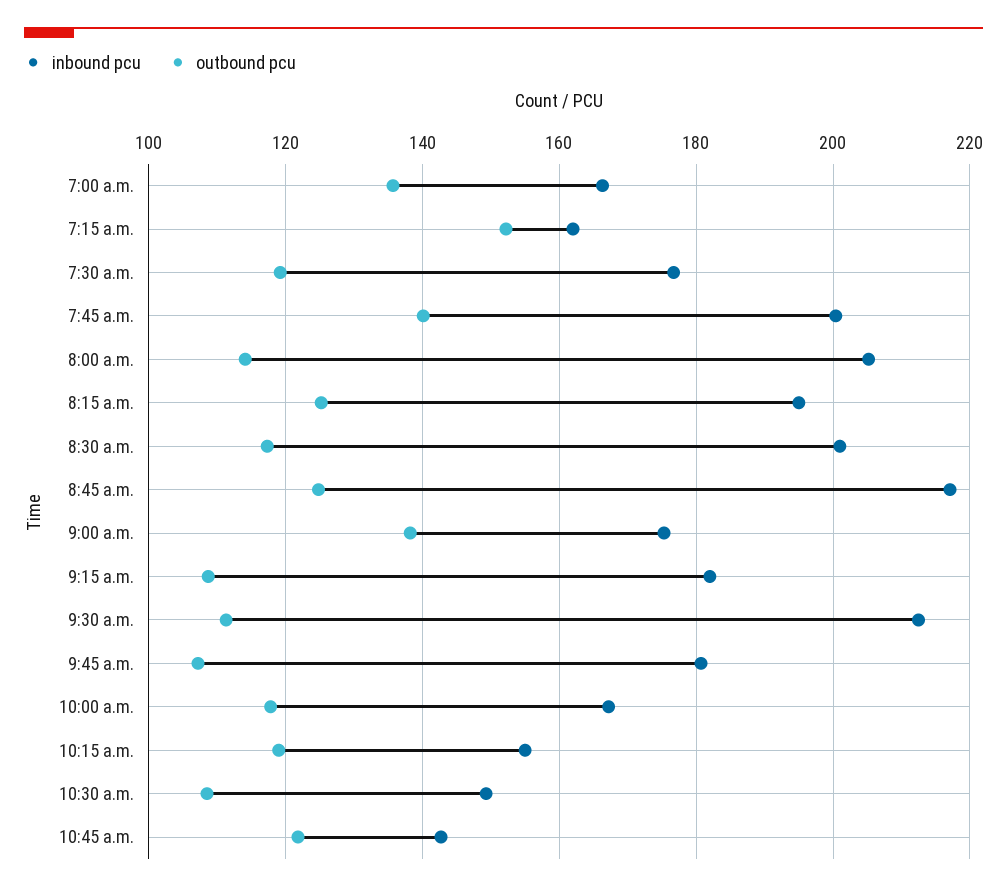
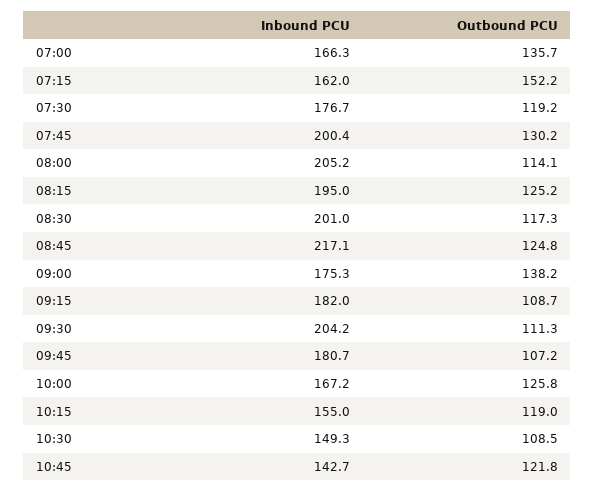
  {
    "inbound pcu": {
      "7:00 a.m.": 166.3,
      "7:15 a.m.": 162,
      "7:30 a.m.": 176.7,
      "7:45 a.m.": 200.4,
      "8:00 a.m.": 205.2,
      "8:15 a.m.": 195,
      "8:30 a.m.": 201,
      "8:45 a.m.": 217.1,
      "9:00 a.m.": 175.3,
      "9:15 a.m.": 182,
-     "9:30 a.m.": 212,
+     "9:30 a.m.": 204.2,
      "9:45 a.m.": 180.7,
      "10:00 a.m.": 167.2,
      "10:15 a.m.": 155,
      "10:30 a.m.": 149.3,
      "10:45 a.m.": 142.7
    },
    "outbound pcu": {
      "7:00 a.m.": 135.7,
      "7:15 a.m.": 152.2,
      "7:30 a.m.": 119.2,
-     "7:45 a.m.": 140,
+     "7:45 a.m.": 130.2,
      "8:00 a.m.": 114.1,
      "8:15 a.m.": 125.2,
      "8:30 a.m.": 117.3,
      "8:45 a.m.": 124.8,
      "9:00 a.m.": 138.2,
      "9:15 a.m.": 108.7,
      "9:30 a.m.": 111.3,
      "9:45 a.m.": 107.2,
-     "10:00 a.m.": 118,
+     "10:00 a.m.": 125.8,
      "10:15 a.m.": 119,
      "10:30 a.m.": 108.5,
      "10:45 a.m.": 121.8
    }
  }

